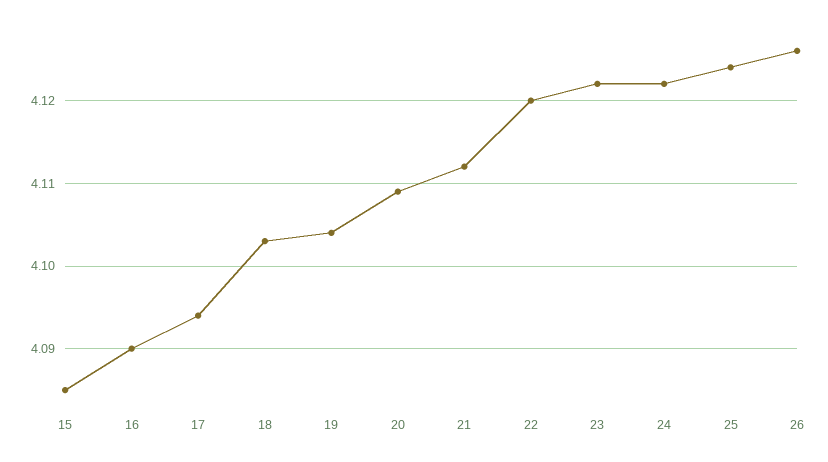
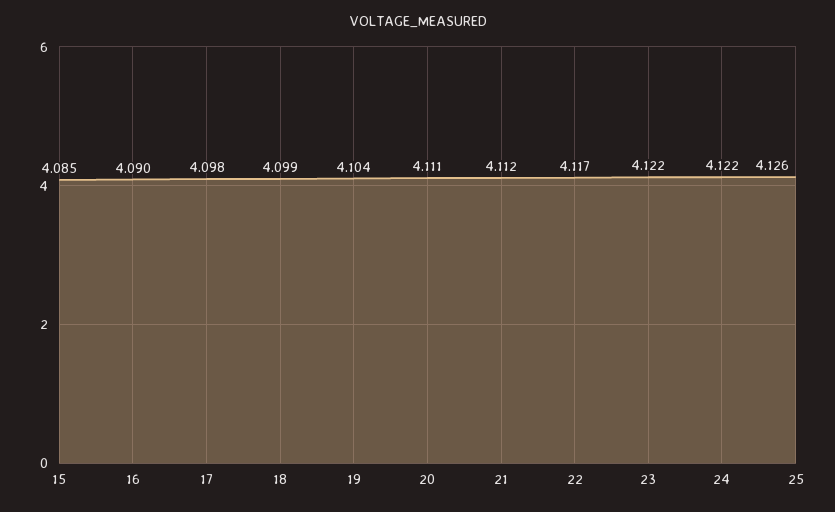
  {
    "15": 4.085,
    "16": 4.09,
-   "17": 4.094,
+   "17": 4.098,
-   "18": 4.103,
+   "18": 4.099,
    "19": 4.104,
-   "20": 4.109,
+   "20": 4.111,
    "21": 4.112,
-   "22": 4.12,
+   "22": 4.117,
    "23": 4.122,
    "24": 4.122,
-   "25": 4.124,
+   "25": 4.126
-   "26": 4.126
  }

